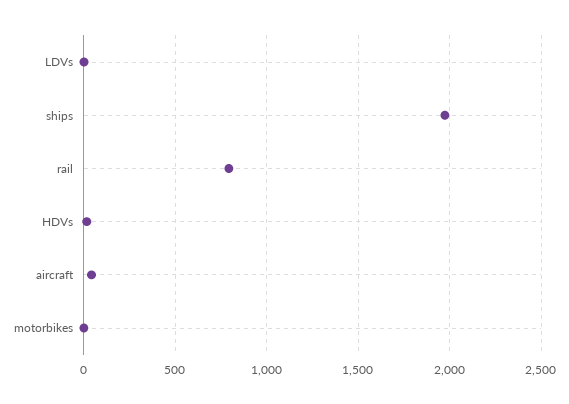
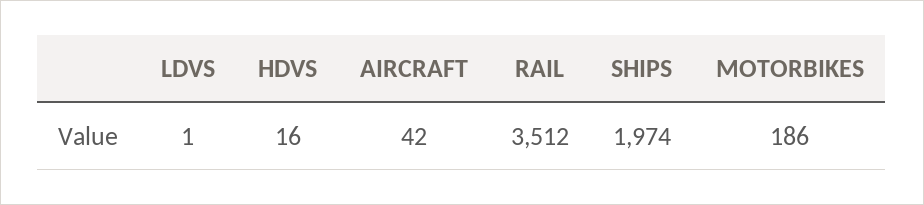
  {
    "LDVs": 1,
    "ships": 1974,
-   "rail": 800,
+   "rail": 3512,
    "HDVs": 16,
    "aircraft": 42,
-   "motorbikes": 0
+   "motorbikes": 186
  }

